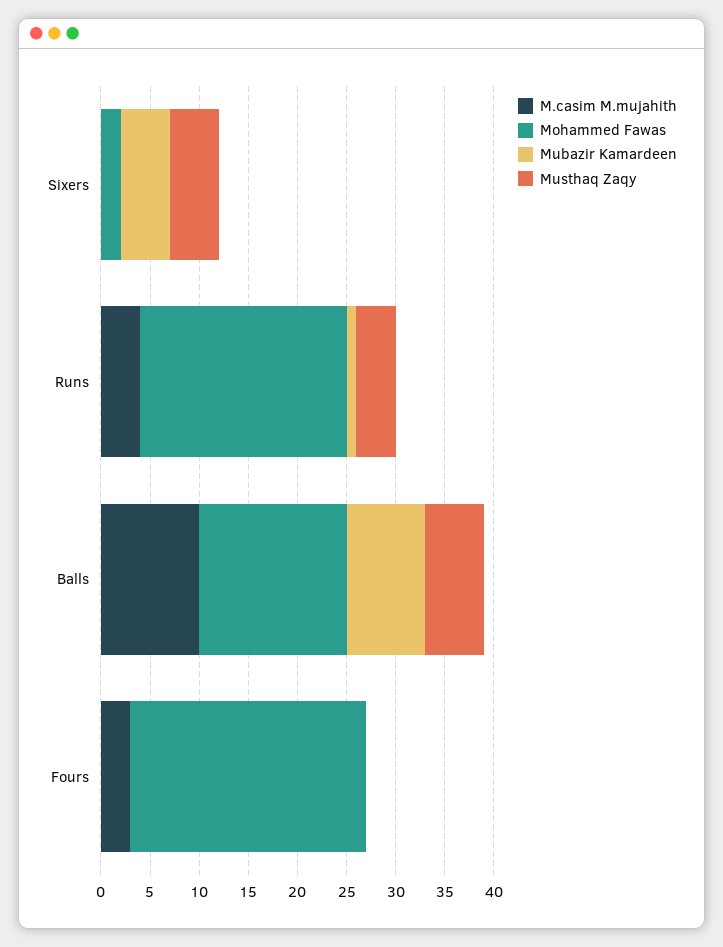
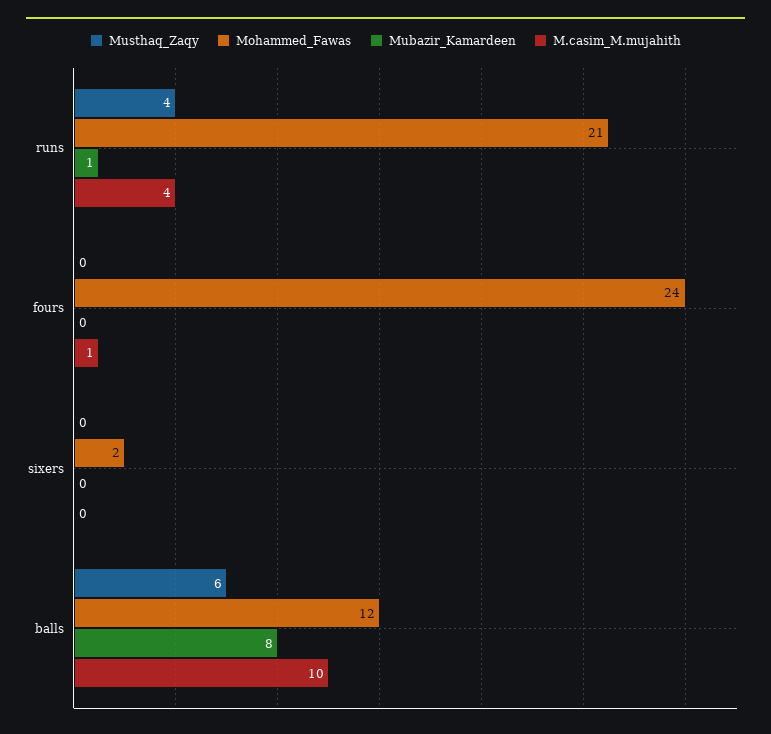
  {
    "M.casim M.mujahith": {
      "Sixers": 0,
      "Runs": 4,
      "Balls": 10,
-     "Fours": 3
+     "Fours": 1
    },
    "Mohammed Fawas": {
      "Sixers": 2,
      "Runs": 21,
-     "Balls": 15,
+     "Balls": 12,
      "Fours": 24
    },
    "Mubazir Kamardeen": {
-     "Sixers": 5,
+     "Sixers": 0,
      "Runs": 1,
      "Balls": 8,
      "Fours": 0
    },
    "Musthaq Zaqy": {
-     "Sixers": 5,
+     "Sixers": 0,
      "Runs": 4,
      "Balls": 6,
      "Fours": 0
    }
  }

